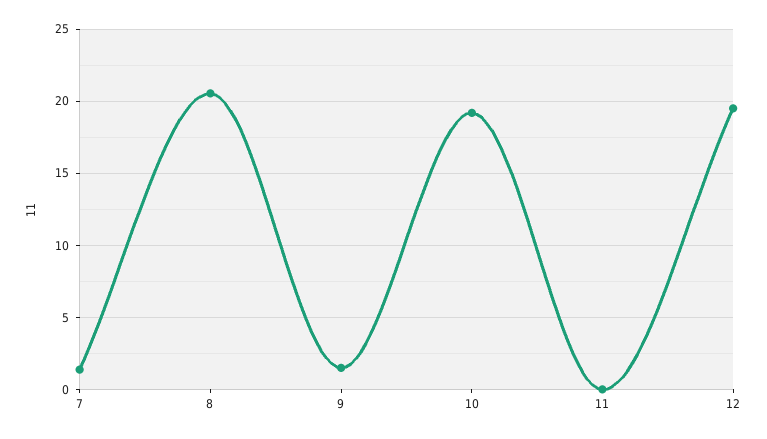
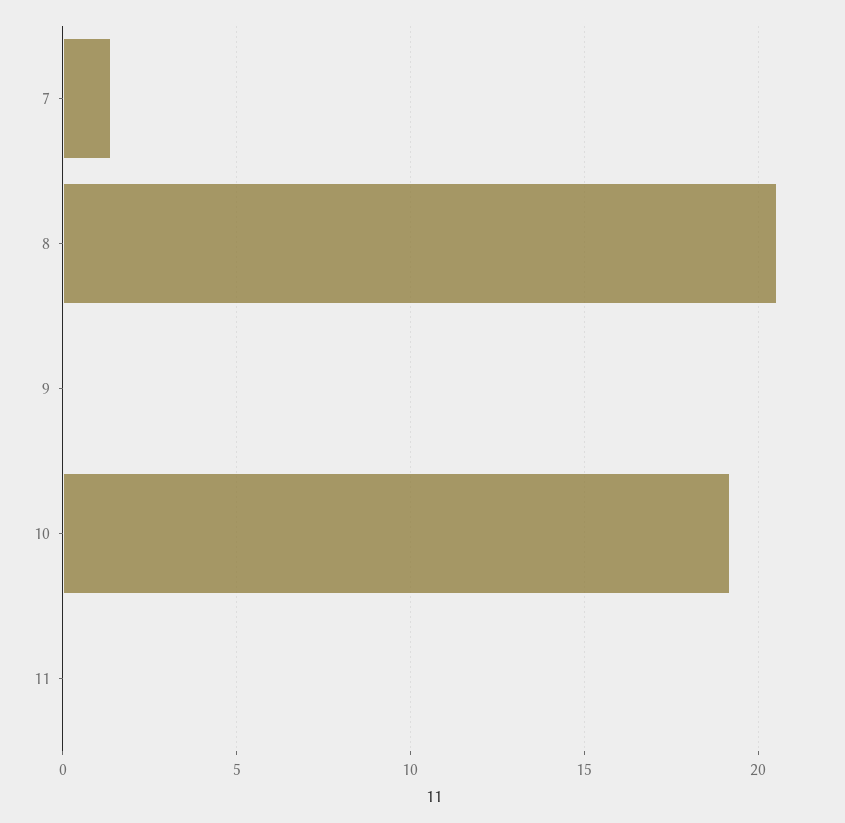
  {
    "7": 1.5,
    "8": 20.5,
-   "9": 1.5,
+   "9": 0,
    "10": 19,
-   "11": 0,
+   "11": 0
-   "12": 19.5
  }

